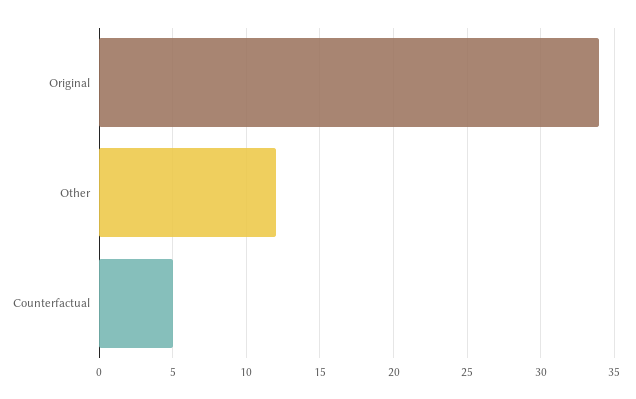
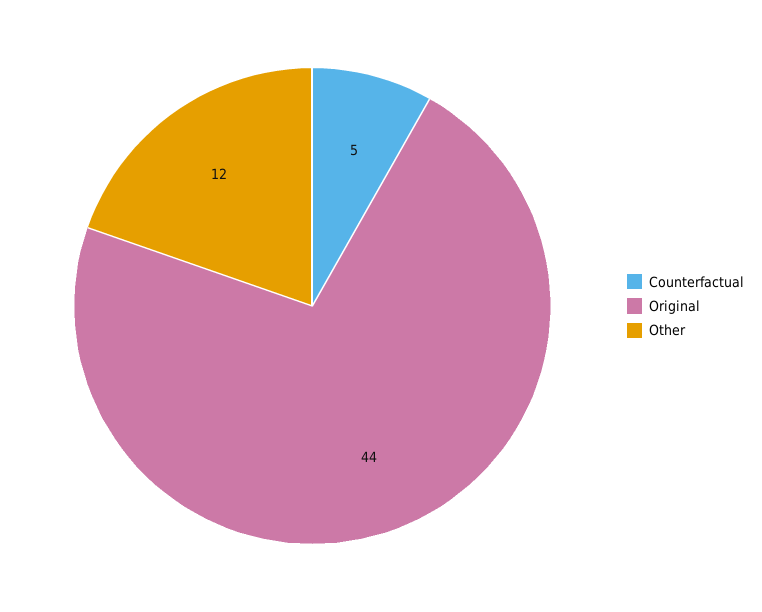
  {
-   "Original": 34,
+   "Original": 44,
    "Other": 12,
    "Counterfactual": 5
  }

